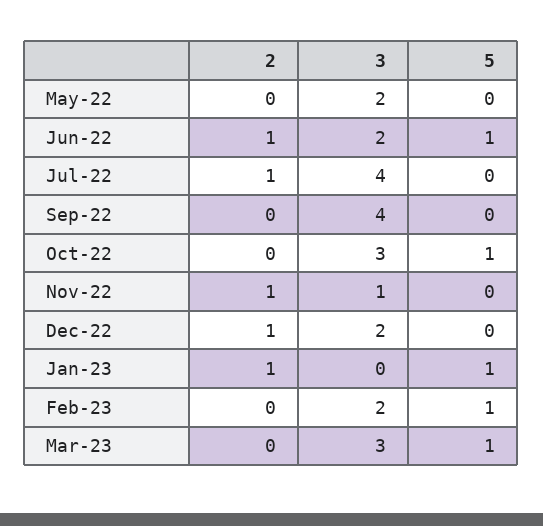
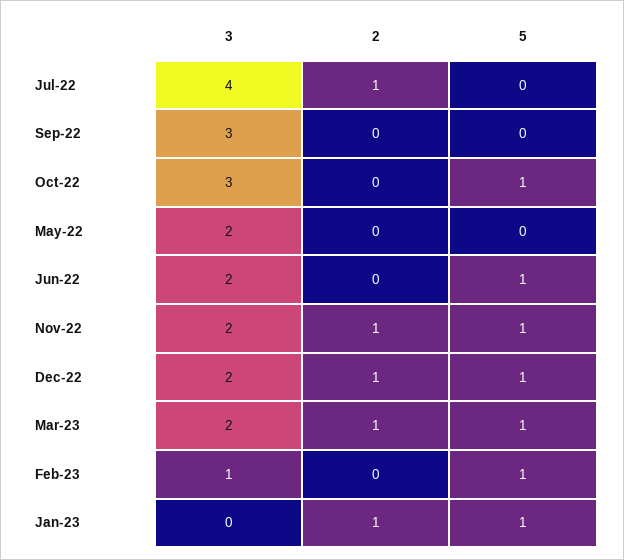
  {
    "2": {
      "May-22": 0,
-     "Jun-22": 1,
+     "Jun-22": 0,
      "Jul-22": 1,
      "Sep-22": 0,
      "Oct-22": 0,
      "Nov-22": 1,
      "Dec-22": 1,
      "Jan-23": 1,
      "Feb-23": 0,
-     "Mar-23": 0
+     "Mar-23": 1
    },
    "3": {
      "May-22": 2,
      "Jun-22": 2,
      "Jul-22": 4,
-     "Sep-22": 4,
+     "Sep-22": 3,
      "Oct-22": 3,
-     "Nov-22": 1,
+     "Nov-22": 2,
      "Dec-22": 2,
      "Jan-23": 0,
-     "Feb-23": 2,
+     "Feb-23": 1,
-     "Mar-23": 3
+     "Mar-23": 2
    },
    "5": {
      "May-22": 0,
      "Jun-22": 1,
      "Jul-22": 0,
      "Sep-22": 0,
      "Oct-22": 1,
-     "Nov-22": 0,
+     "Nov-22": 1,
-     "Dec-22": 0,
+     "Dec-22": 1,
      "Jan-23": 1,
      "Feb-23": 1,
      "Mar-23": 1
    }
  }

